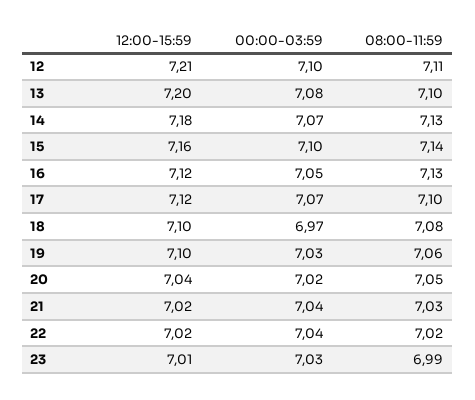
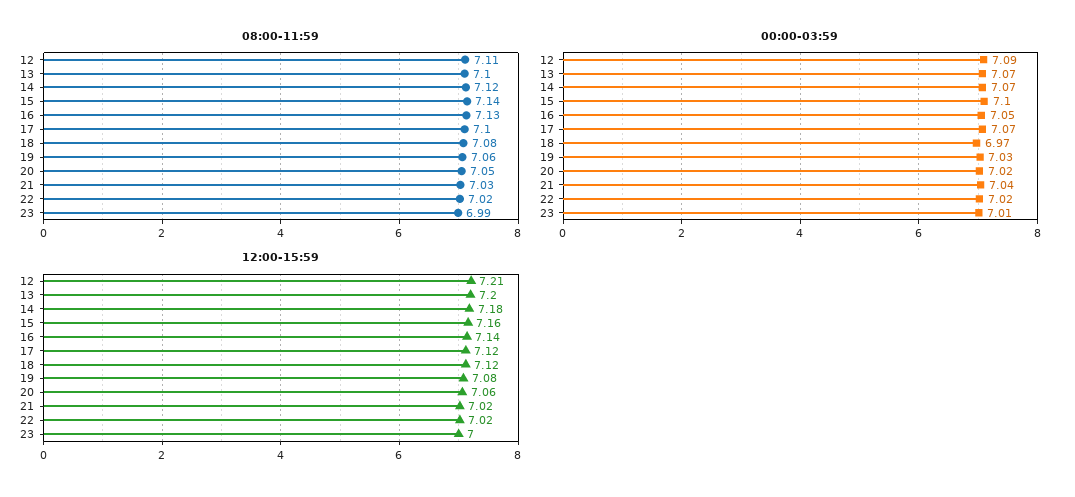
  {
    "12:00-15:59": {
      "12": 7.21,
      "13": 7.2,
      "14": 7.18,
      "15": 7.16,
-     "16": 7.12,
+     "16": 7.14,
      "17": 7.12,
-     "18": 7.1,
+     "18": 7.12,
-     "19": 7.1,
+     "19": 7.08,
-     "20": 7.04,
+     "20": 7.06,
      "21": 7.02,
      "22": 7.02,
-     "23": 7.01
+     "23": 7
    },
    "00:00-03:59": {
-     "12": 7.1,
+     "12": 7.09,
-     "13": 7.08,
+     "13": 7.07,
      "14": 7.07,
      "15": 7.1,
      "16": 7.05,
      "17": 7.07,
      "18": 6.97,
      "19": 7.03,
      "20": 7.02,
      "21": 7.04,
-     "22": 7.04,
+     "22": 7.02,
-     "23": 7.03
+     "23": 7.01
    },
    "08:00-11:59": {
      "12": 7.11,
      "13": 7.1,
-     "14": 7.13,
+     "14": 7.12,
      "15": 7.14,
      "16": 7.13,
      "17": 7.1,
      "18": 7.08,
      "19": 7.06,
      "20": 7.05,
      "21": 7.03,
      "22": 7.02,
      "23": 6.99
    }
  }

